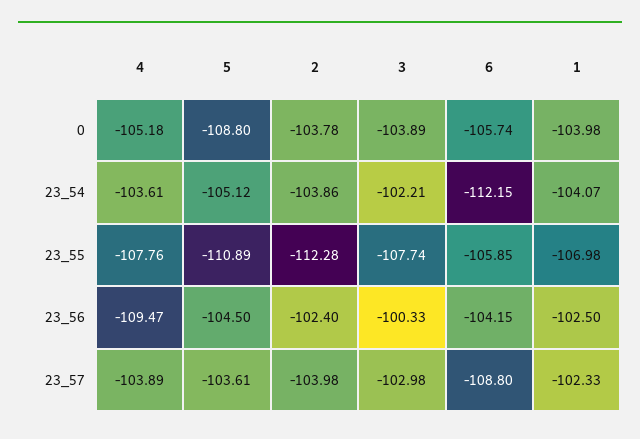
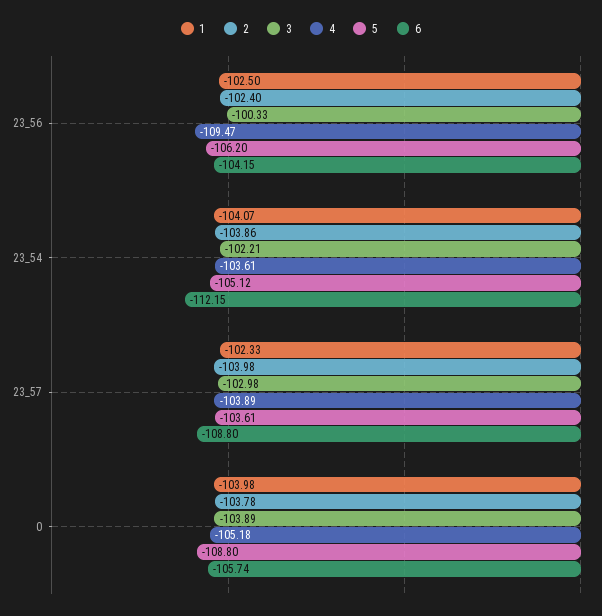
  {
    "4": {
      "0": -105.18,
      "23_54": -103.61,
-     "23_55": -107.76,
      "23_56": -109.47,
      "23_57": -103.89
    },
    "5": {
      "0": -108.8,
      "23_54": -105.12,
-     "23_55": -110.89,
-     "23_56": -104.5,
+     "23_56": -106.2,
      "23_57": -103.61
    },
    "2": {
      "0": -103.78,
      "23_54": -103.86,
-     "23_55": -112.28,
      "23_56": -102.4,
      "23_57": -103.98
    },
    "3": {
      "0": -103.89,
      "23_54": -102.21,
-     "23_55": -107.74,
      "23_56": -100.33,
      "23_57": -102.98
    },
    "6": {
      "0": -105.74,
      "23_54": -112.15,
-     "23_55": -105.85,
      "23_56": -104.15,
      "23_57": -108.8
    },
    "1": {
      "0": -103.98,
      "23_54": -104.07,
-     "23_55": -106.98,
      "23_56": -102.5,
      "23_57": -102.33
    }
  }

